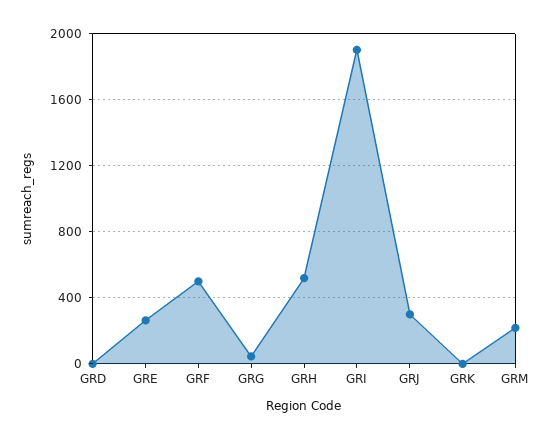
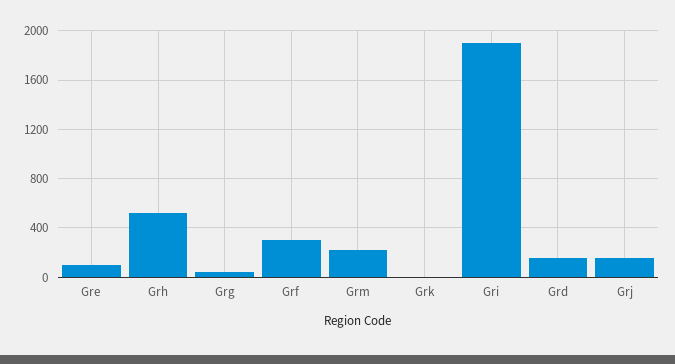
  {
-   "GRD": 0,
+   "GRD": 150,
-   "GRE": 250,
+   "GRE": 100,
-   "GRF": 500,
+   "GRF": 300,
    "GRG": 50,
    "GRH": 500,
    "GRI": 1900,
-   "GRJ": 300,
+   "GRJ": 150,
    "GRK": 0,
    "GRM": 200
  }

